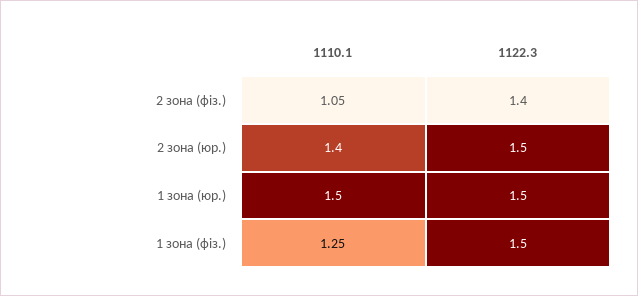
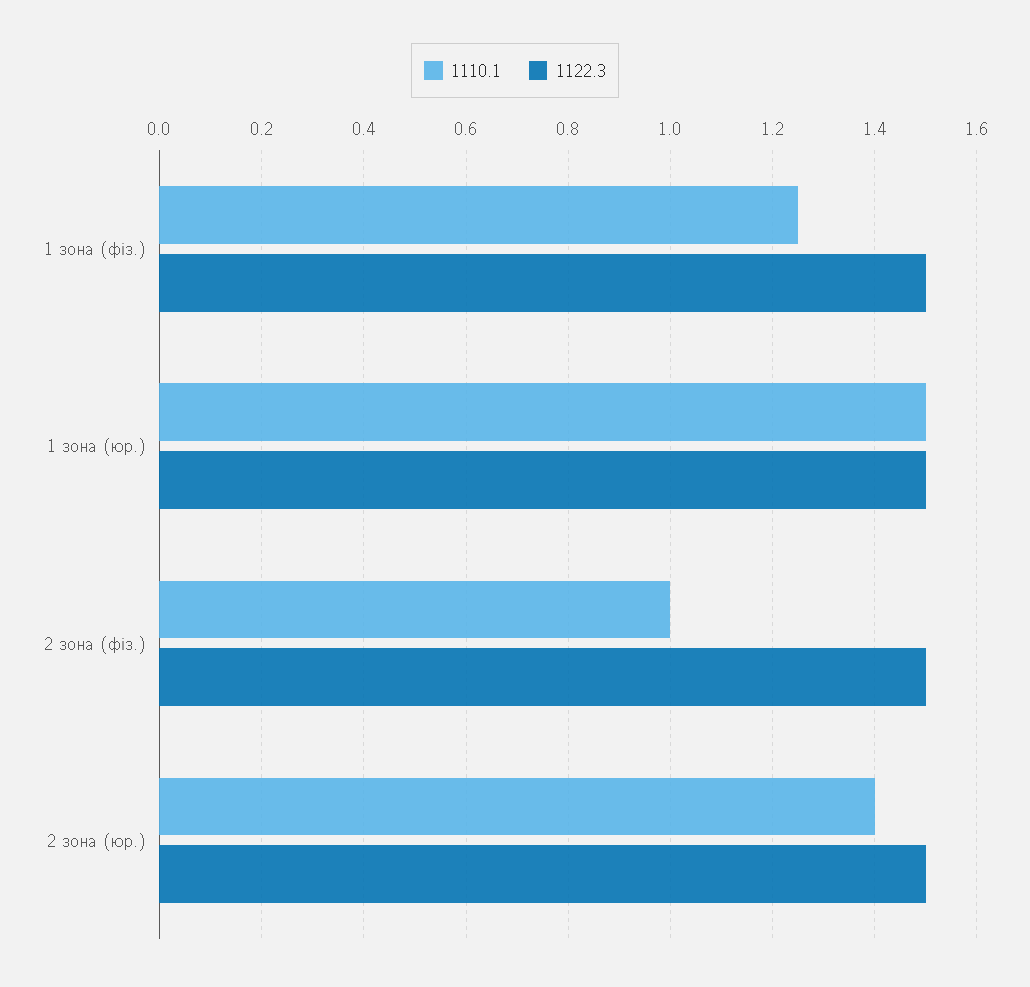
  {
    "1110.1": {
-     "2 зона (фіз.)": 1.05,
+     "2 зона (фіз.)": 1,
      "2 зона (юр.)": 1.4,
      "1 зона (юр.)": 1.5,
      "1 зона (фіз.)": 1.25
    },
    "1122.3": {
-     "2 зона (фіз.)": 1.4,
+     "2 зона (фіз.)": 1.5,
      "2 зона (юр.)": 1.5,
      "1 зона (юр.)": 1.5,
      "1 зона (фіз.)": 1.5
    }
  }

